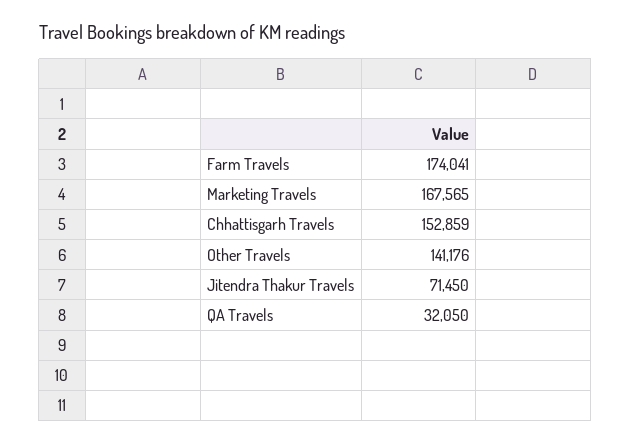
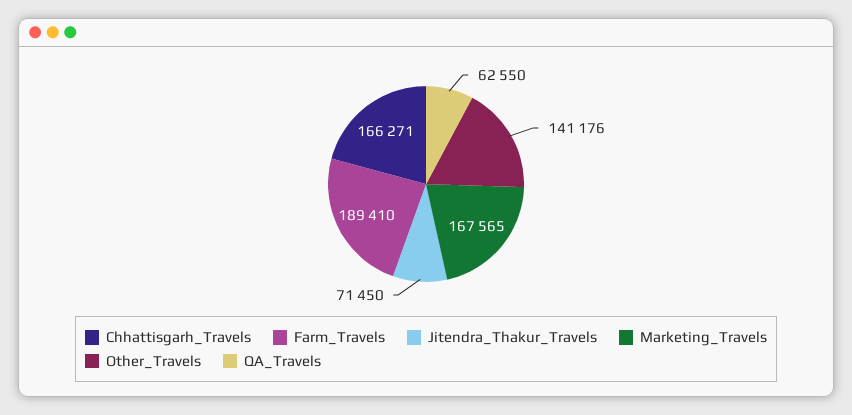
  {
-   "Farm Travels": 174041,
+   "Farm Travels": 189410,
    "Marketing Travels": 167565,
-   "Chhattisgarh Travels": 152859,
+   "Chhattisgarh Travels": 166271,
    "Other Travels": 141176,
    "Jitendra Thakur Travels": 71450,
-   "QA Travels": 32050
+   "QA Travels": 62550
  }

